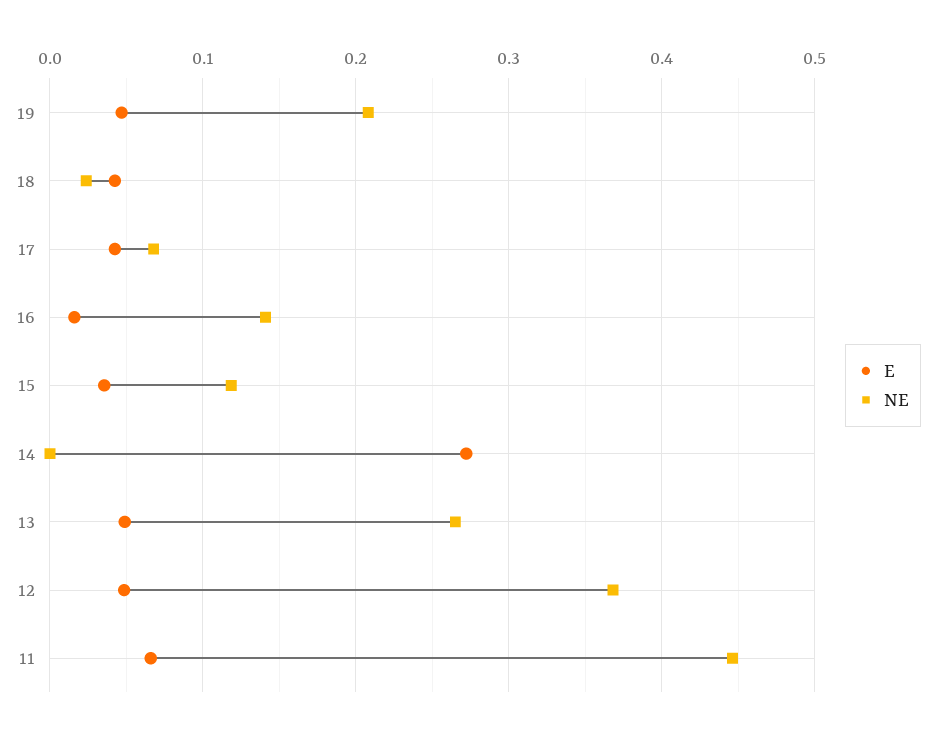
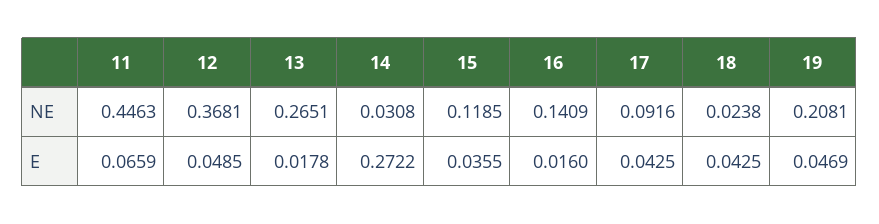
  {
    "E": {
      "19": 0.0469,
      "18": 0.0425,
      "17": 0.0425,
      "16": 0.016,
      "15": 0.0355,
      "14": 0.2722,
-     "13": 0.05,
+     "13": 0.0178,
      "12": 0.0485,
      "11": 0.0659
    },
    "NE": {
      "19": 0.2081,
      "18": 0.0238,
-     "17": 0.07,
+     "17": 0.0916,
      "16": 0.1409,
      "15": 0.1185,
-     "14": 0,
+     "14": 0.0308,
      "13": 0.2651,
      "12": 0.3681,
      "11": 0.4463
    }
  }

